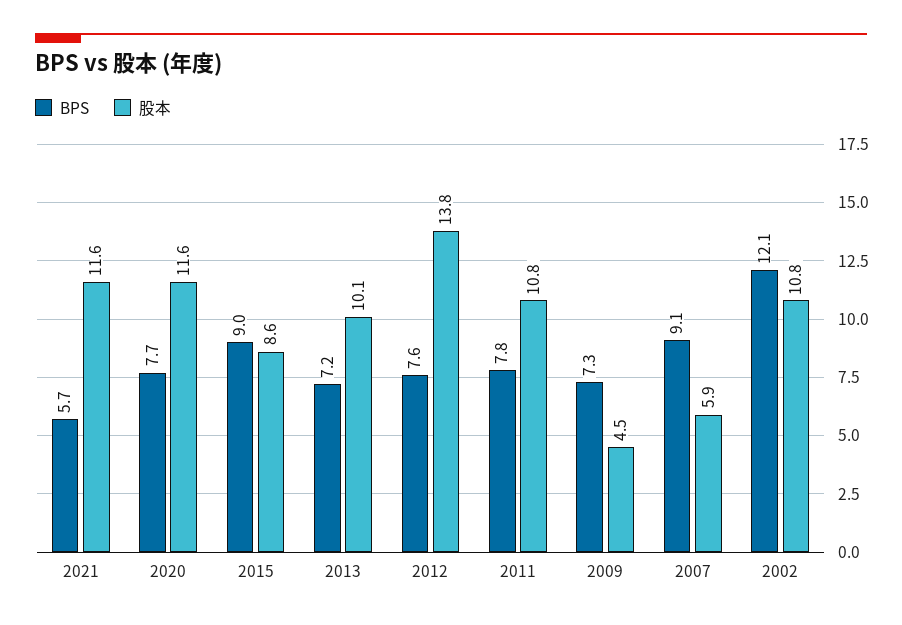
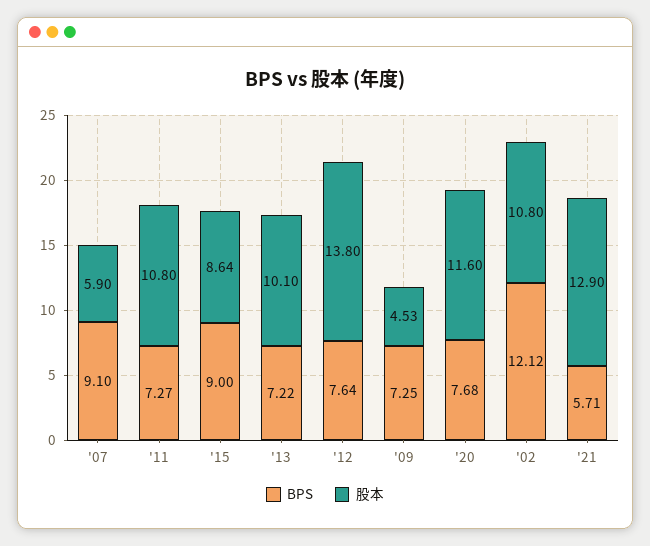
  {
    "BPS": {
      "2021": 5.71,
      "2020": 7.68,
      "2015": 9,
      "2013": 7.22,
      "2012": 7.64,
-     "2011": 7.8,
+     "2011": 7.27,
      "2009": 7.25,
      "2007": 9.1,
      "2002": 12.12
    },
    "股本": {
-     "2021": 11.6,
+     "2021": 12.9,
      "2020": 11.6,
      "2015": 8.64,
      "2013": 10.1,
      "2012": 13.8,
      "2011": 10.8,
      "2009": 4.53,
      "2007": 5.9,
      "2002": 10.8
    }
  }

